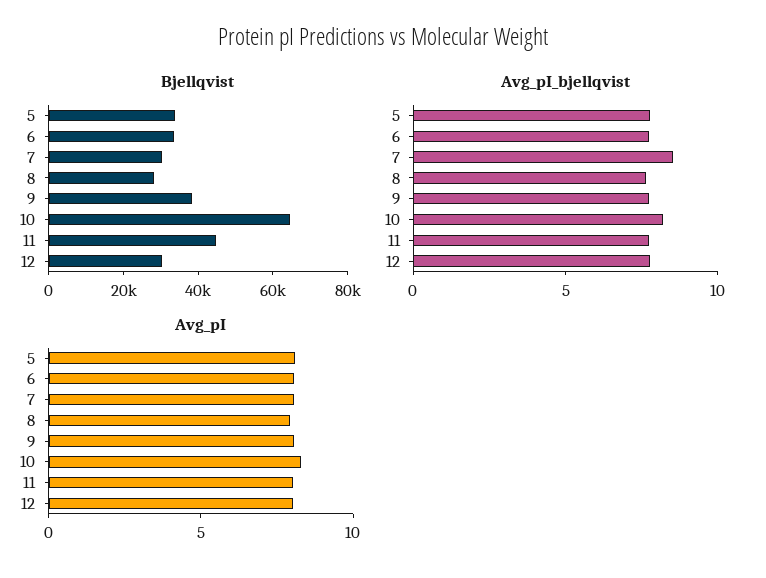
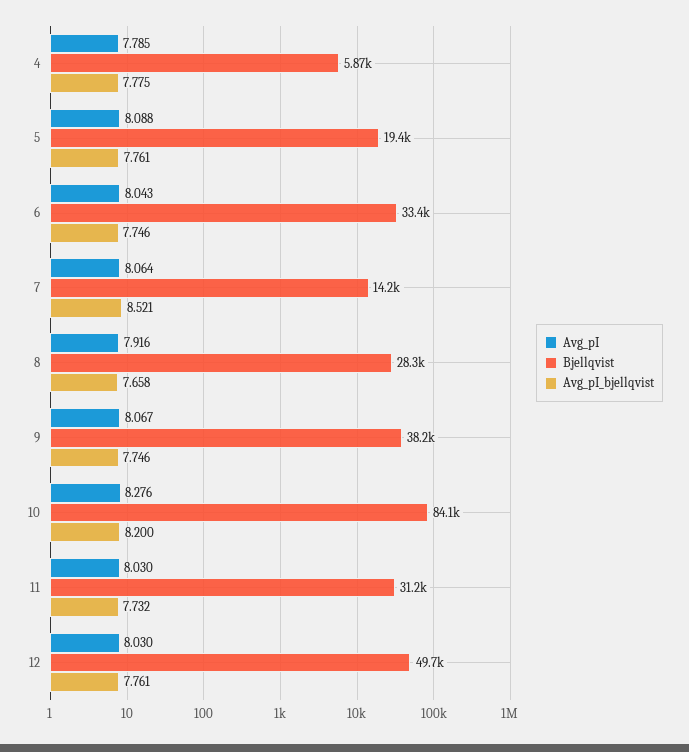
  {
    "Bjellqvist": {
-     "5": 35000,
+     "5": 19400,
      "6": 33400,
-     "7": 30000,
+     "7": 14200,
      "8": 28300,
      "9": 38200,
-     "10": 65000,
+     "10": 84100,
-     "11": 45000,
+     "11": 31200,
-     "12": 30000
+     "12": 49700,
+     "4": 5870
    },
    "Avg_pI_bjellqvist": {
      "5": 7.761,
      "6": 7.746,
      "7": 8.521,
      "8": 7.658,
      "9": 7.746,
      "10": 8.2,
      "11": 7.732,
-     "12": 7.761
+     "12": 7.761,
+     "4": 7.775
    },
    "Avg_pI": {
      "5": 8.088,
      "6": 8.043,
      "7": 8.064,
      "8": 7.916,
      "9": 8.067,
      "10": 8.276,
      "11": 8.03,
-     "12": 8.03
+     "12": 8.03,
+     "4": 7.785
    }
  }

